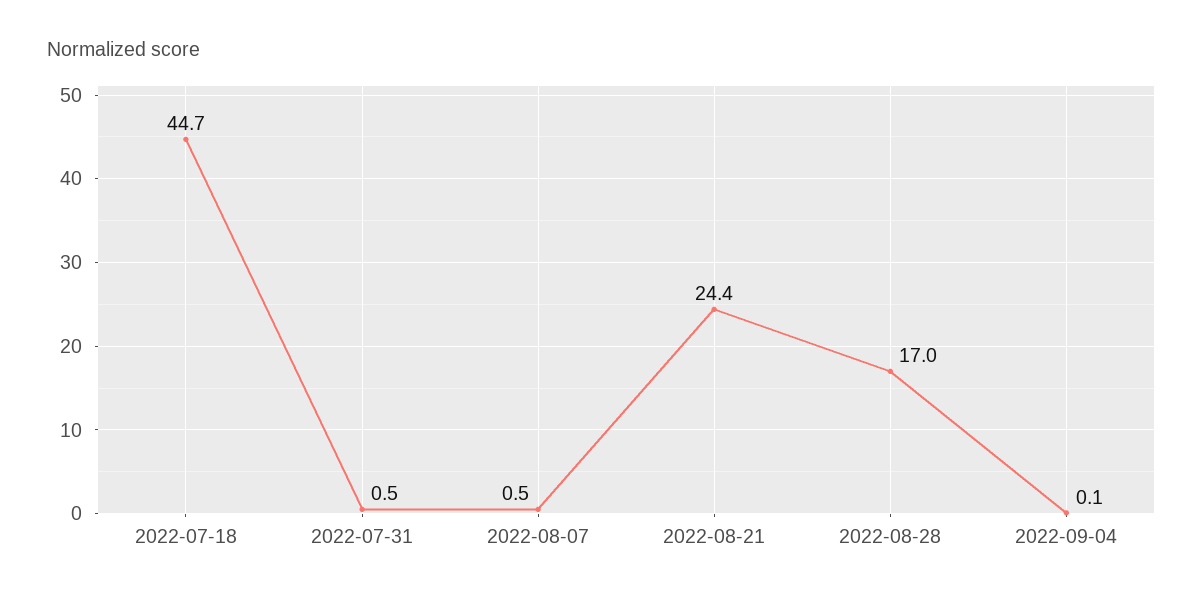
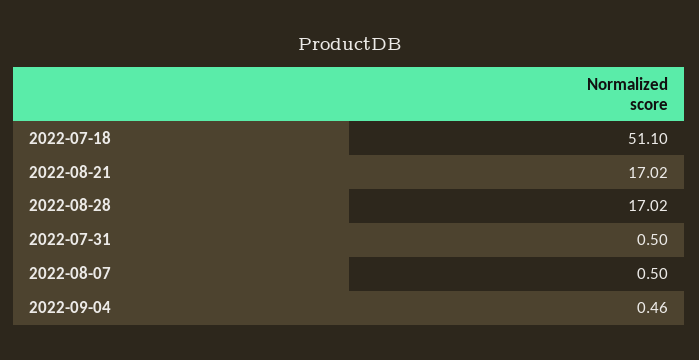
  {
-   "2022-07-18": 44.7,
+   "2022-07-18": 51.1,
    "2022-07-31": 0.5,
    "2022-08-07": 0.5,
-   "2022-08-21": 24.4,
+   "2022-08-21": 17.02,
    "2022-08-28": 17.02,
-   "2022-09-04": 0.1
+   "2022-09-04": 0.46
  }

